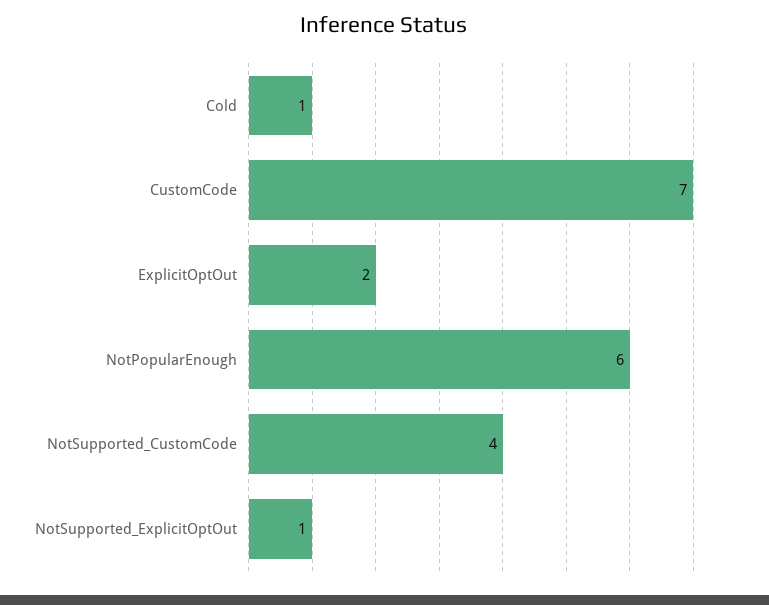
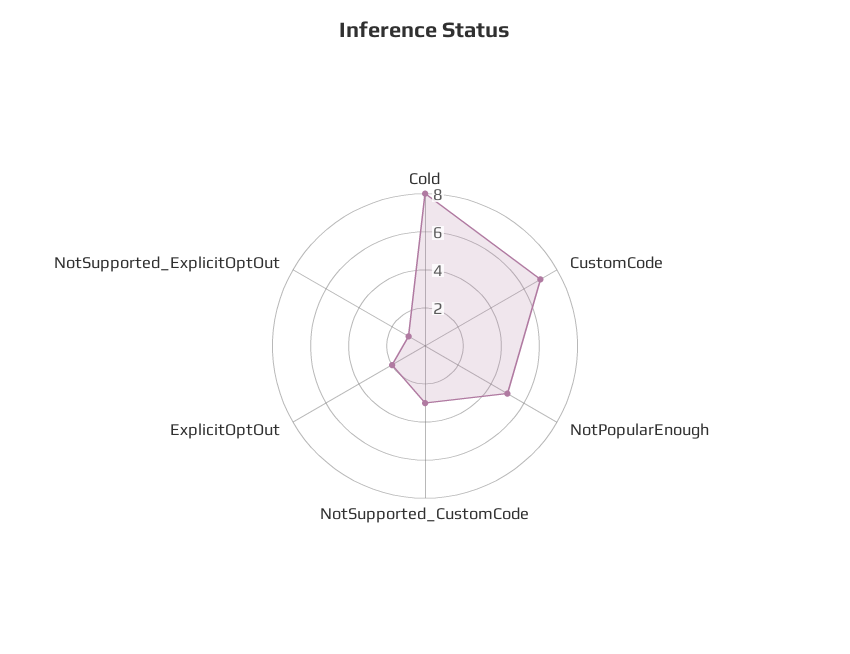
  {
-   "Cold": 1,
+   "Cold": 8,
    "CustomCode": 7,
    "ExplicitOptOut": 2,
-   "NotPopularEnough": 6,
+   "NotPopularEnough": 5,
-   "NotSupported_CustomCode": 4,
+   "NotSupported_CustomCode": 3,
    "NotSupported_ExplicitOptOut": 1
  }

